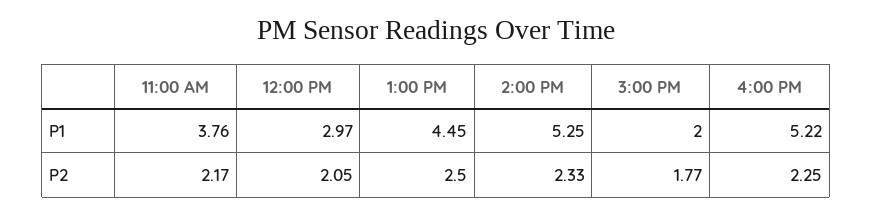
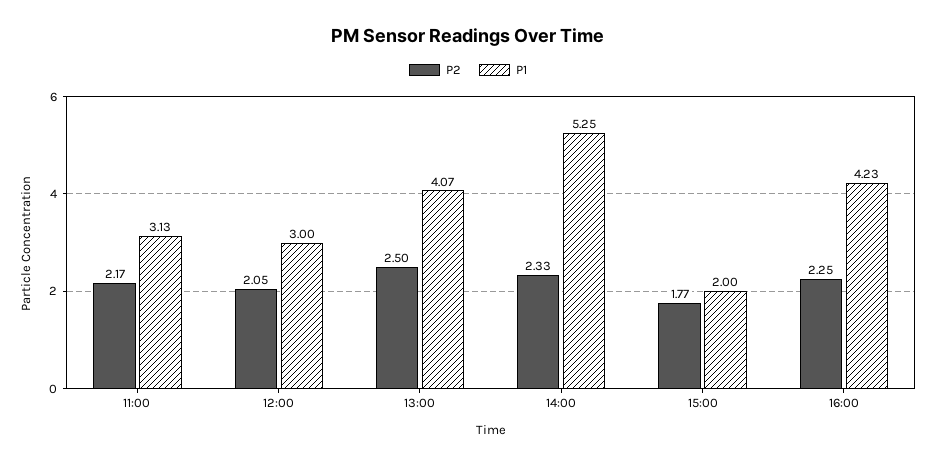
  {
    "P1": {
-     "11:00 AM": 3.76,
+     "11:00 AM": 3.13,
-     "12:00 PM": 2.97,
+     "12:00 PM": 3,
-     "1:00 PM": 4.45,
+     "1:00 PM": 4.07,
      "2:00 PM": 5.25,
      "3:00 PM": 2,
-     "4:00 PM": 5.22
+     "4:00 PM": 4.23
    },
    "P2": {
      "11:00 AM": 2.17,
      "12:00 PM": 2.05,
      "1:00 PM": 2.5,
      "2:00 PM": 2.33,
      "3:00 PM": 1.77,
      "4:00 PM": 2.25
    }
  }

